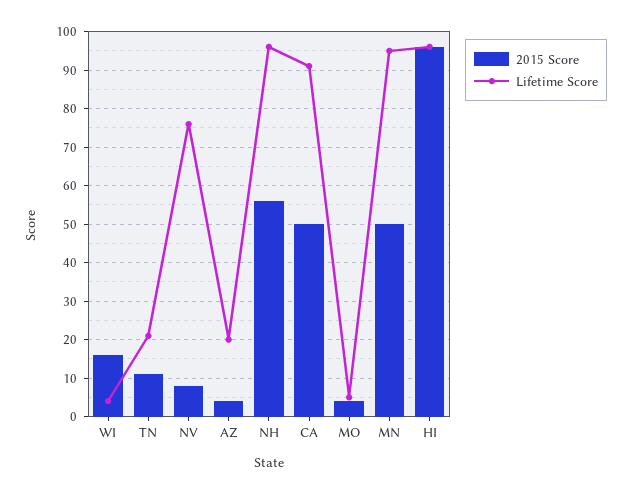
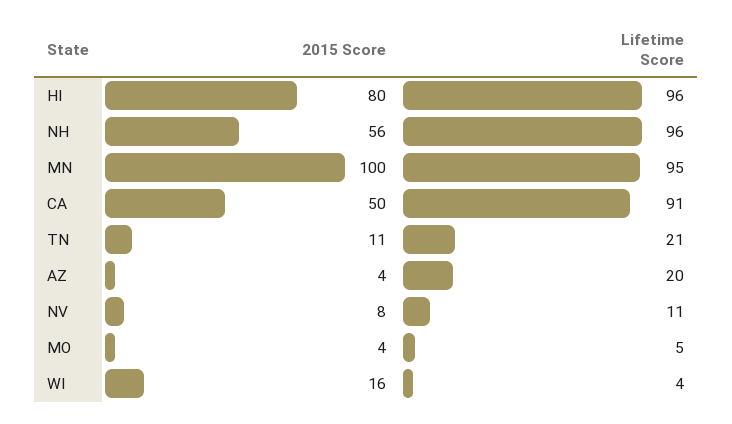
  {
    "2015 Score": {
      "WI": 16,
      "TN": 11,
      "NV": 8,
      "AZ": 4,
      "NH": 56,
      "CA": 50,
      "MO": 4,
-     "MN": 50,
+     "MN": 100,
-     "HI": 95
+     "HI": 80
    },
    "Lifetime Score": {
      "WI": 4,
      "TN": 21,
-     "NV": 75,
+     "NV": 11,
      "AZ": 20,
      "NH": 96,
      "CA": 91,
      "MO": 5,
      "MN": 95,
      "HI": 96
    }
  }

